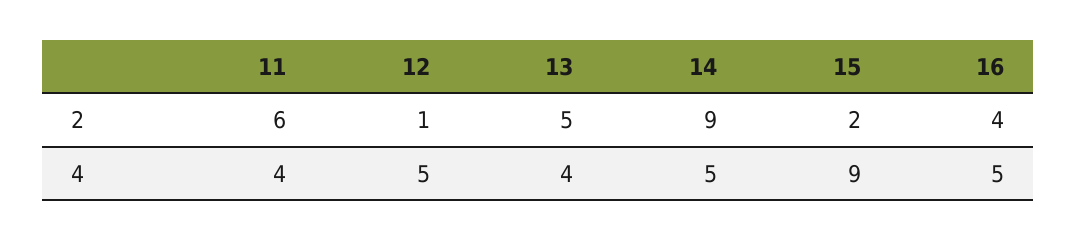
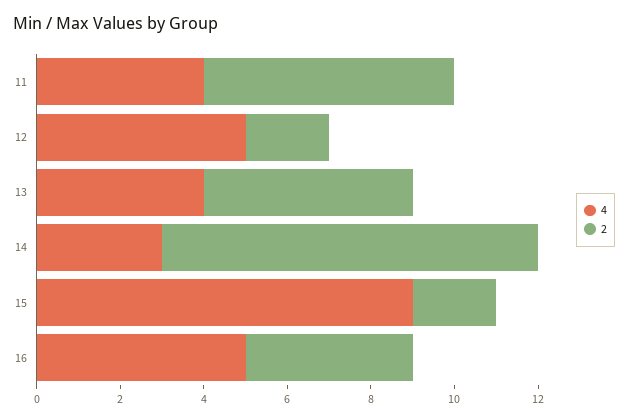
  {
    "2": {
      "11": 6,
-     "12": 1,
+     "12": 2,
      "13": 5,
      "14": 9,
      "15": 2,
      "16": 4
    },
    "4": {
      "11": 4,
      "12": 5,
      "13": 4,
-     "14": 5,
+     "14": 3,
      "15": 9,
      "16": 5
    }
  }

